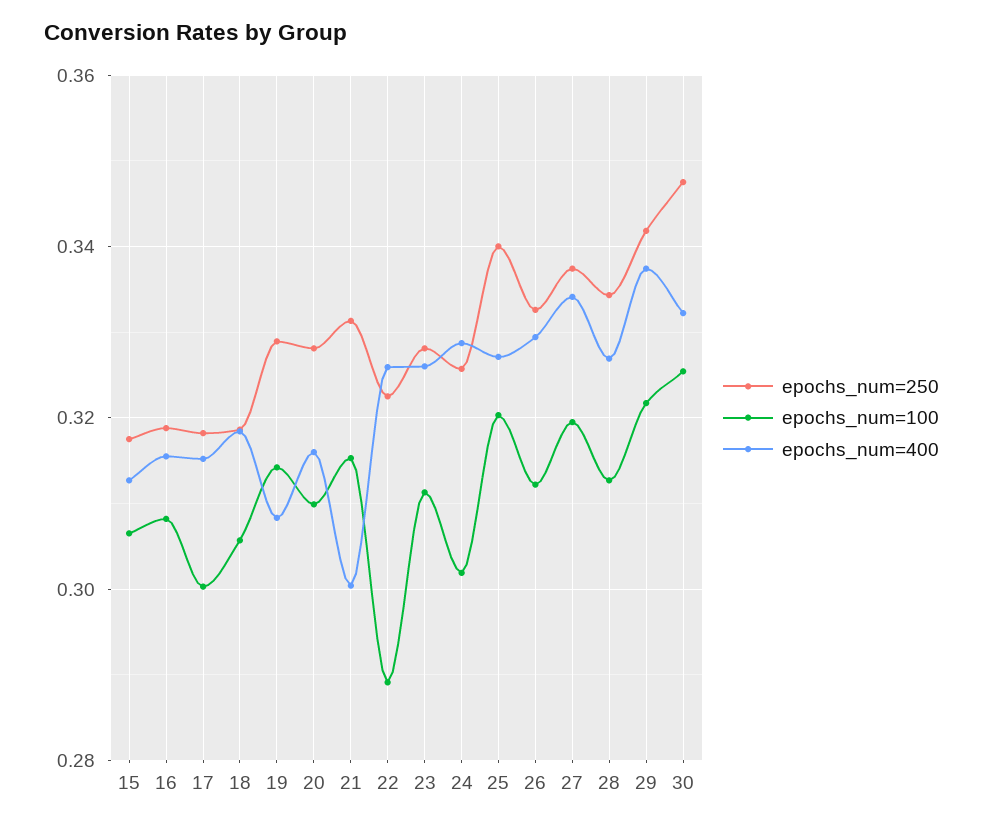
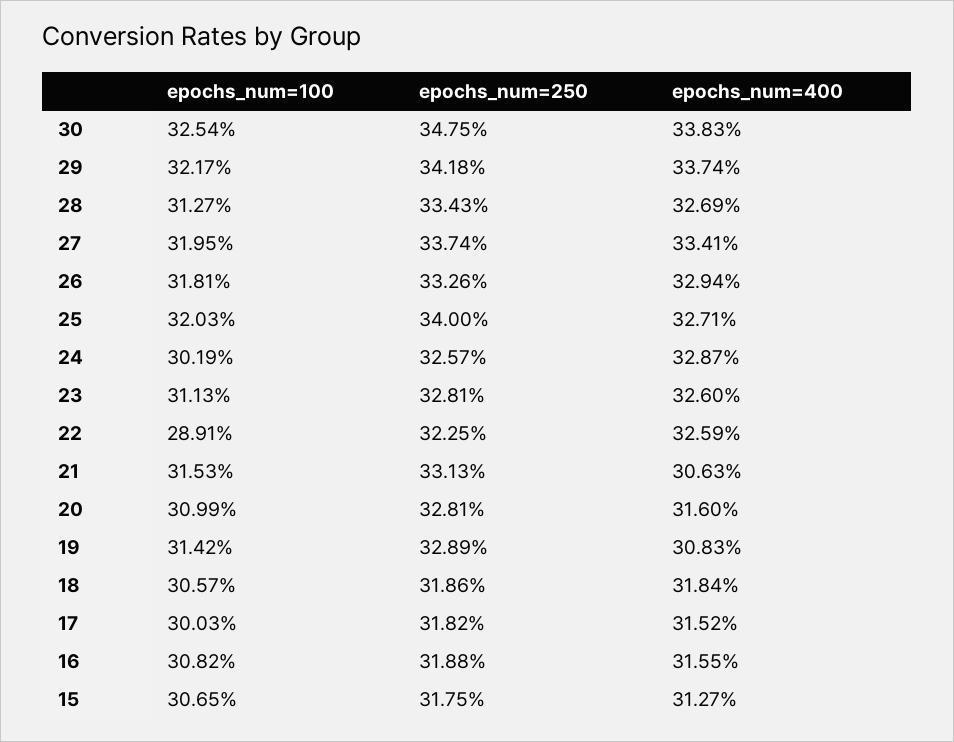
  {
    "epochs_num=250": {
      "15": 0.3175,
      "16": 0.3188,
      "17": 0.3182,
      "18": 0.3186,
      "19": 0.3289,
      "20": 0.3281,
      "21": 0.3313,
      "22": 0.3225,
      "23": 0.3281,
      "24": 0.3257,
      "25": 0.34,
      "26": 0.3326,
      "27": 0.3374,
      "28": 0.3343,
      "29": 0.3418,
      "30": 0.3475
    },
    "epochs_num=100": {
      "15": 0.3065,
      "16": 0.3082,
      "17": 0.3003,
      "18": 0.3057,
      "19": 0.3142,
      "20": 0.3099,
      "21": 0.3153,
      "22": 0.2891,
      "23": 0.3113,
      "24": 0.3019,
      "25": 0.3203,
-     "26": 0.312,
+     "26": 0.3181,
      "27": 0.3195,
      "28": 0.3127,
      "29": 0.3217,
      "30": 0.3254
    },
    "epochs_num=400": {
      "15": 0.3127,
      "16": 0.3155,
      "17": 0.3152,
      "18": 0.3184,
      "19": 0.3083,
      "20": 0.316,
-     "21": 0.3,
+     "21": 0.3063,
      "22": 0.3259,
      "23": 0.326,
      "24": 0.3287,
      "25": 0.3271,
      "26": 0.3294,
      "27": 0.3341,
      "28": 0.3269,
      "29": 0.3374,
-     "30": 0.332
+     "30": 0.3383
    }
  }

